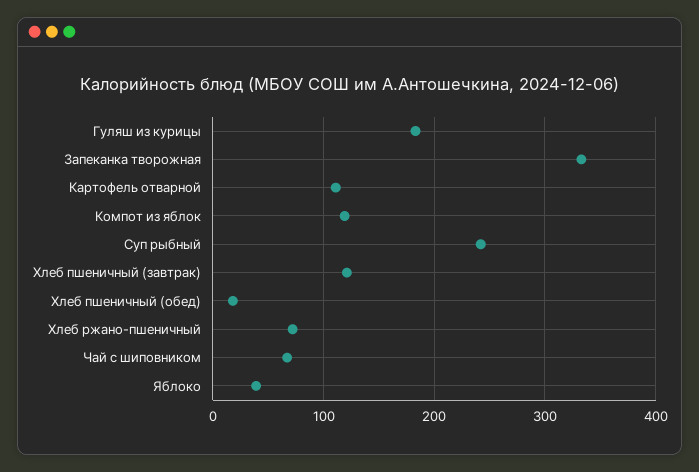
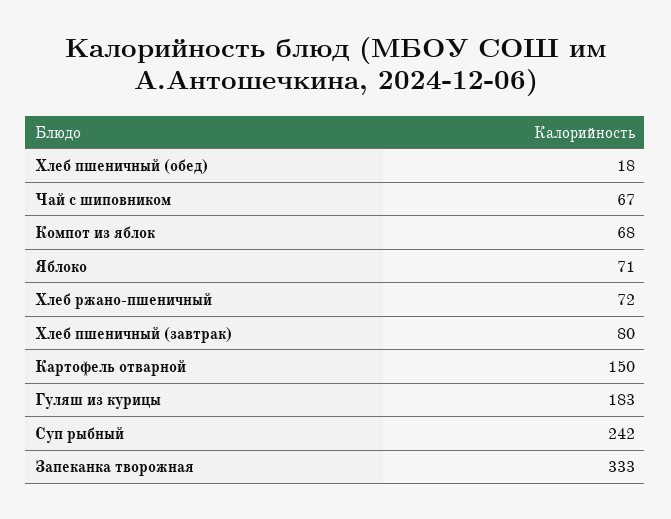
  {
    "Гуляш из курицы": 183,
    "Запеканка творожная": 333,
-   "Картофель отварной": 110,
+   "Картофель отварной": 150,
-   "Компот из яблок": 120,
+   "Компот из яблок": 68,
    "Суп рыбный": 242,
-   "Хлеб пшеничный (завтрак)": 120,
+   "Хлеб пшеничный (завтрак)": 80,
    "Хлеб пшеничный (обед)": 18,
    "Хлеб ржано-пшеничный": 72,
    "Чай с шиповником": 67,
-   "Яблоко": 40
+   "Яблоко": 71
  }

